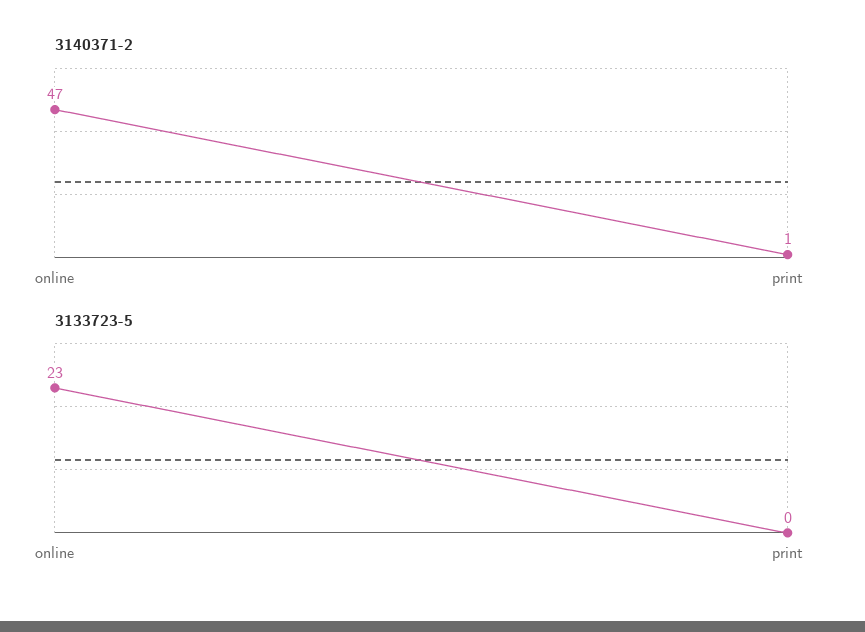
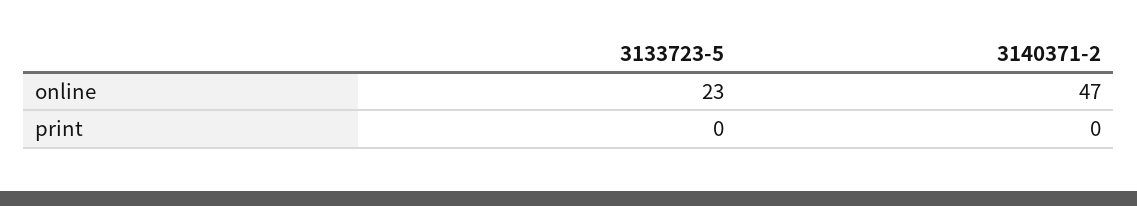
  {
    "3140371-2": {
      "online": 47,
-     "print": 1
+     "print": 0
    },
    "3133723-5": {
      "online": 23,
      "print": 0
    }
  }

